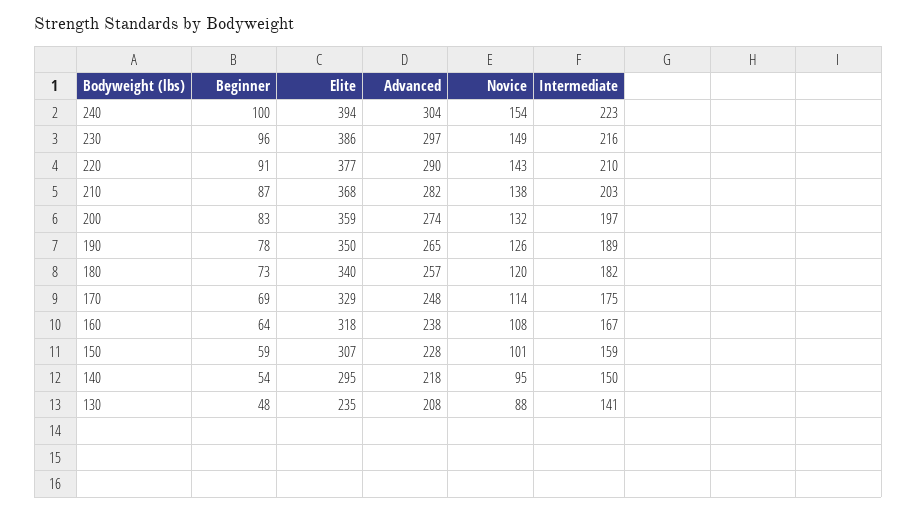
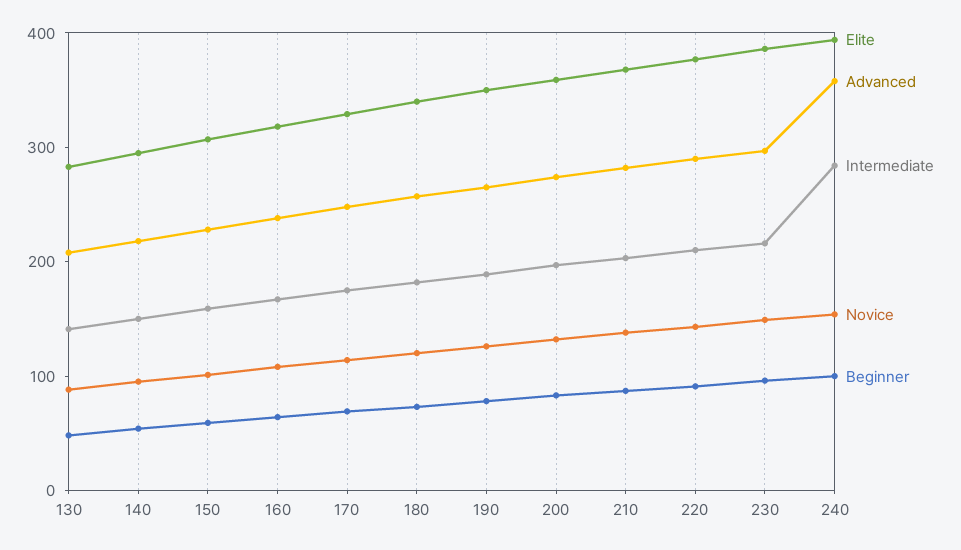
  {
    "Beginner": {
      "240": 100,
      "230": 96,
      "220": 91,
      "210": 87,
      "200": 83,
      "190": 78,
      "180": 73,
      "170": 69,
      "160": 64,
      "150": 59,
      "140": 54,
      "130": 48
    },
    "Elite": {
      "240": 394,
      "230": 386,
      "220": 377,
      "210": 368,
      "200": 359,
      "190": 350,
      "180": 340,
      "170": 329,
      "160": 318,
      "150": 307,
      "140": 295,
-     "130": 235
+     "130": 280
    },
    "Advanced": {
-     "240": 304,
+     "240": 360,
      "230": 297,
      "220": 290,
      "210": 282,
      "200": 274,
      "190": 265,
      "180": 257,
      "170": 248,
      "160": 238,
      "150": 228,
      "140": 218,
      "130": 208
    },
    "Novice": {
      "240": 154,
      "230": 149,
      "220": 143,
      "210": 138,
      "200": 132,
      "190": 126,
      "180": 120,
      "170": 114,
      "160": 108,
      "150": 101,
      "140": 95,
      "130": 88
    },
    "Intermediate": {
-     "240": 223,
+     "240": 280,
      "230": 216,
      "220": 210,
      "210": 203,
      "200": 197,
      "190": 189,
      "180": 182,
      "170": 175,
      "160": 167,
      "150": 159,
      "140": 150,
      "130": 141
    }
  }

